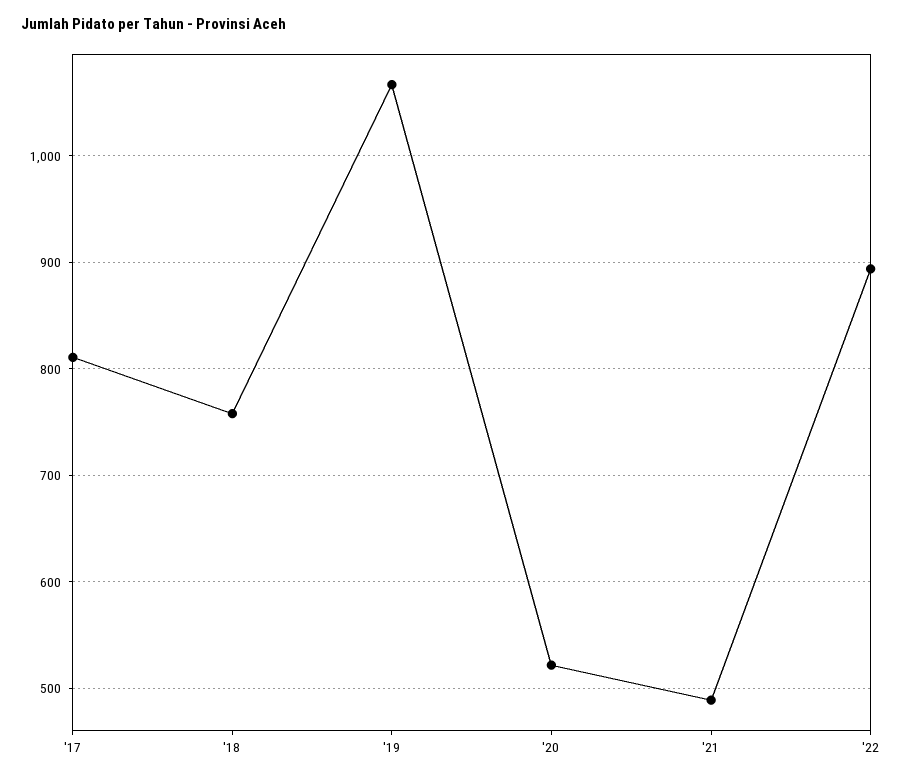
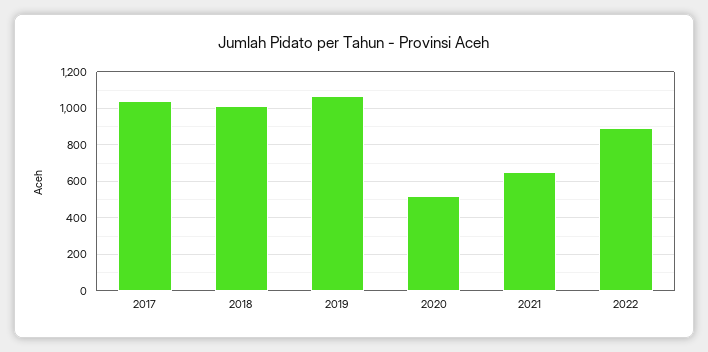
  {
-   "'17": 810,
+   "'17": 1050,
-   "'18": 760,
+   "'18": 1000,
    "'19": 1070,
    "'20": 520,
-   "'21": 490,
+   "'21": 650,
    "'22": 890
  }

